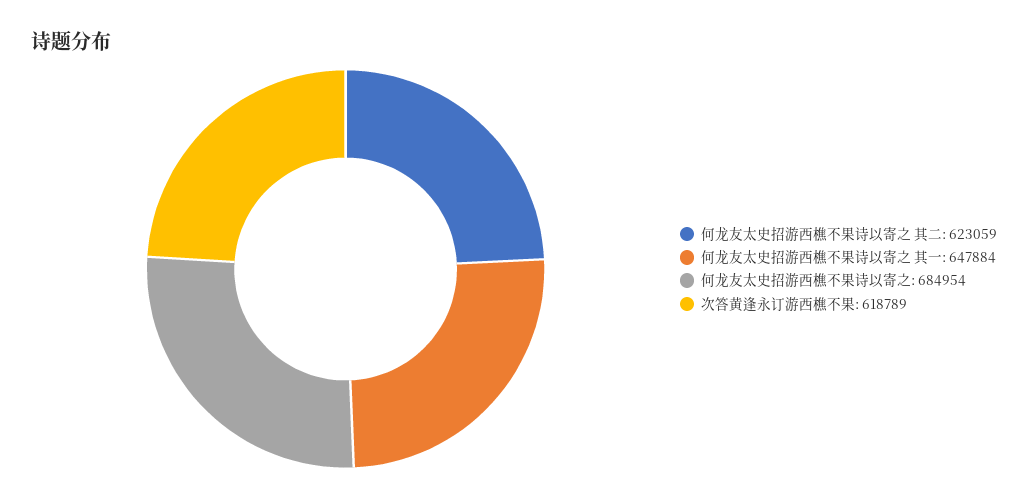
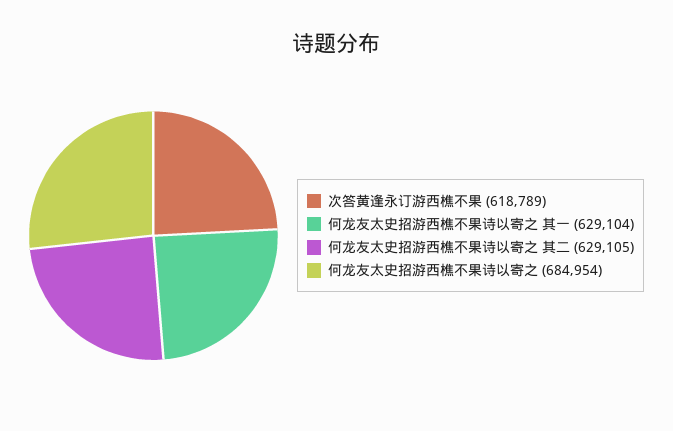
  {
-   "何龙友太史招游西樵不果诗以寄之 其二": 623059,
+   "何龙友太史招游西樵不果诗以寄之 其二": 629105,
-   "何龙友太史招游西樵不果诗以寄之 其一": 647884,
+   "何龙友太史招游西樵不果诗以寄之 其一": 629104,
    "何龙友太史招游西樵不果诗以寄之": 684954,
    "次答黄逢永订游西樵不果": 618789
  }

